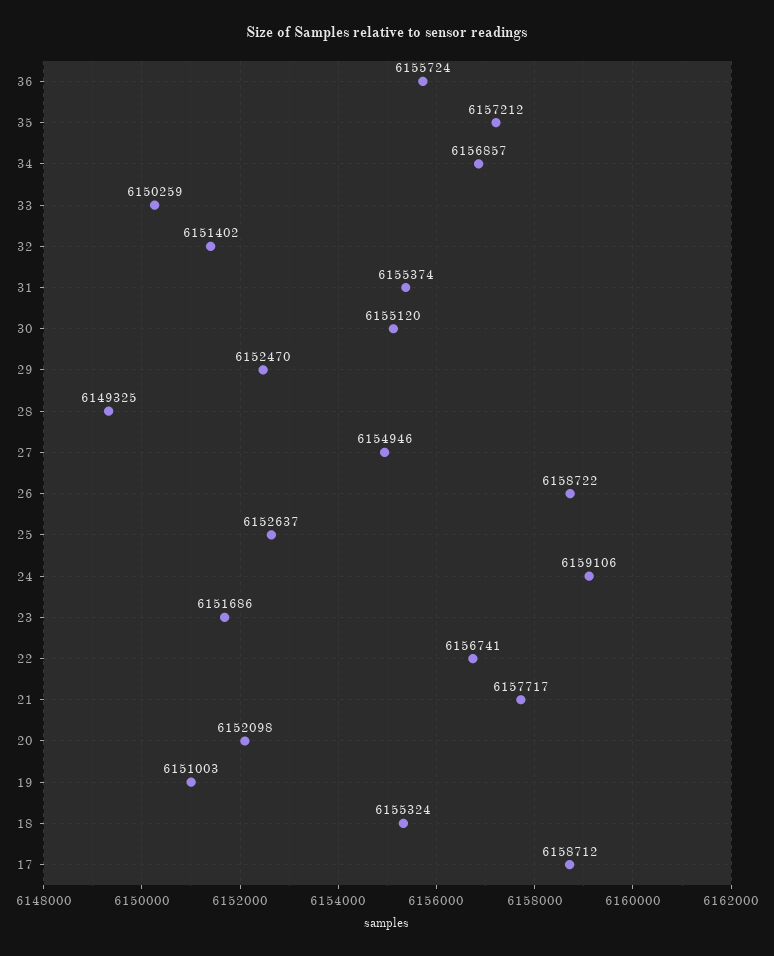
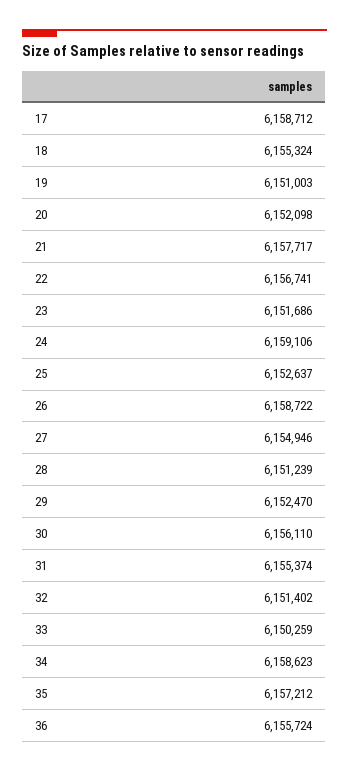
  {
    "36": 6155724,
    "35": 6157212,
-   "34": 6156857,
+   "34": 6158623,
    "33": 6150259,
    "32": 6151402,
    "31": 6155374,
-   "30": 6155120,
+   "30": 6156110,
    "29": 6152470,
-   "28": 6149325,
+   "28": 6151239,
    "27": 6154946,
    "26": 6158722,
    "25": 6152637,
    "24": 6159106,
    "23": 6151686,
    "22": 6156741,
    "21": 6157717,
    "20": 6152098,
    "19": 6151003,
    "18": 6155324,
    "17": 6158712
  }

